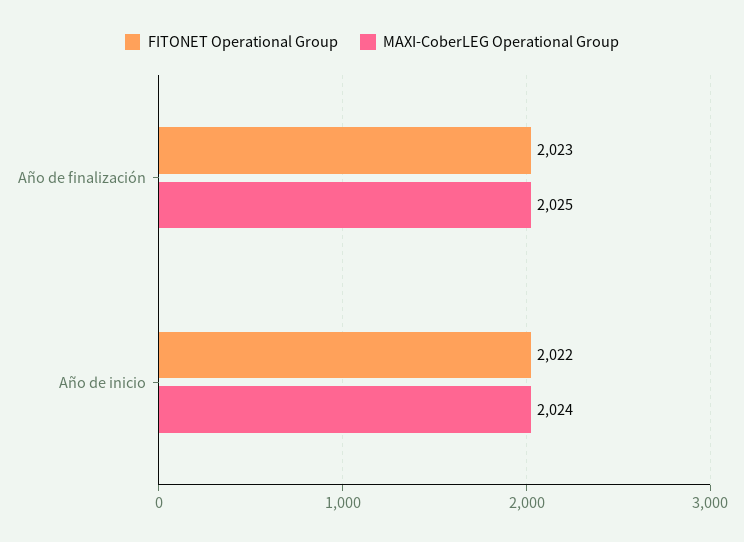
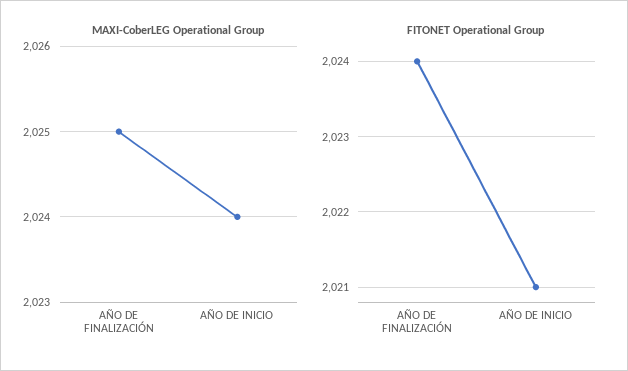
  {
    "FITONET Operational Group": {
-     "Año de finalización": 2023,
+     "Año de finalización": 2024,
-     "Año de inicio": 2022
+     "Año de inicio": 2021
    },
    "MAXI-CoberLEG Operational Group": {
      "Año de finalización": 2025,
      "Año de inicio": 2024
    }
  }

